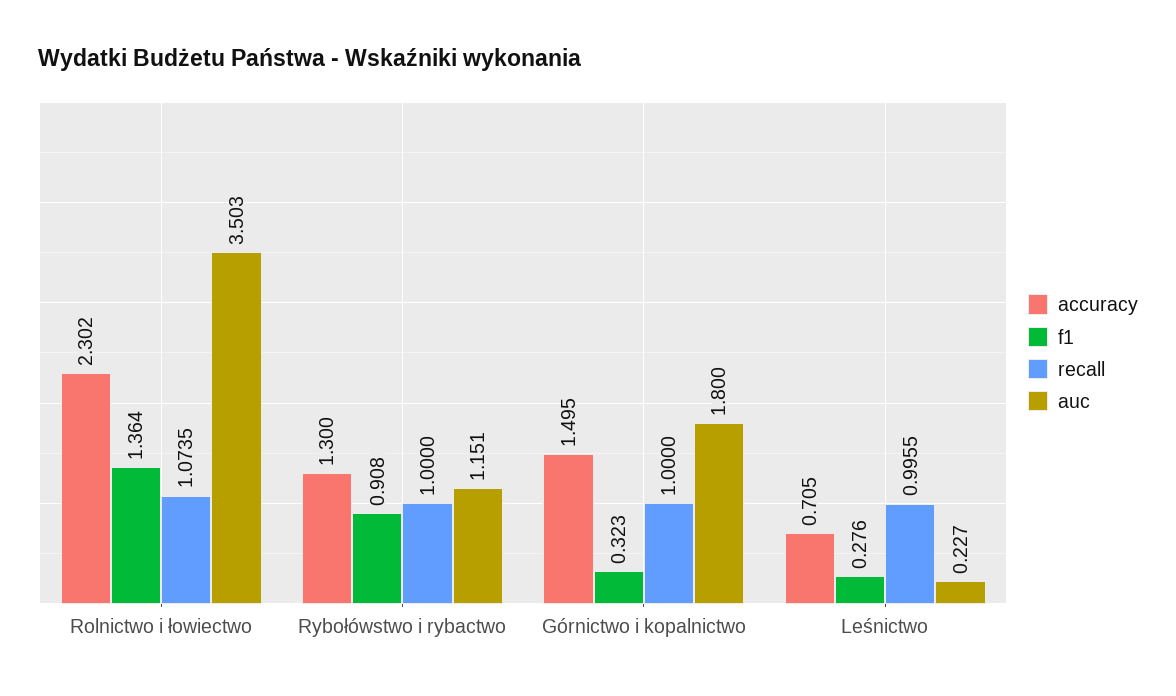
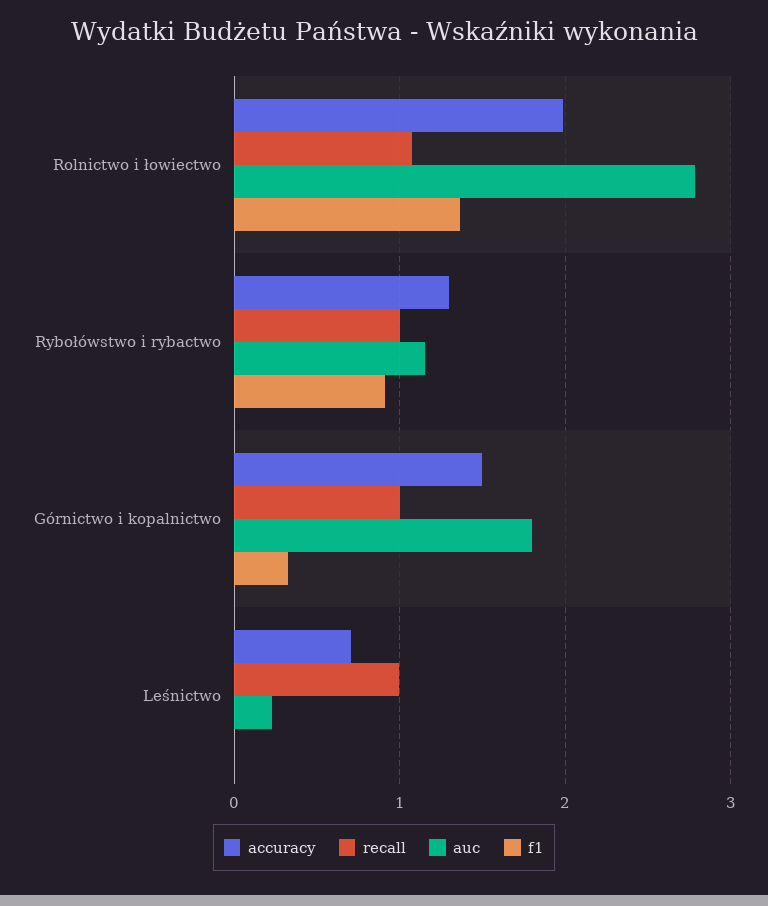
  {
    "accuracy": {
-     "Rolnictwo i łowiectwo": 2.302,
+     "Rolnictwo i łowiectwo": 2,
      "Rybołówstwo i rybactwo": 1.3,
      "Górnictwo i kopalnictwo": 1.495,
      "Leśnictwo": 0.705
    },
    "f1": {
      "Rolnictwo i łowiectwo": 1.364,
      "Rybołówstwo i rybactwo": 0.908,
      "Górnictwo i kopalnictwo": 0.323,
-     "Leśnictwo": 0.276
+     "Leśnictwo": 0
    },
    "recall": {
      "Rolnictwo i łowiectwo": 1.0735,
      "Rybołówstwo i rybactwo": 1,
      "Górnictwo i kopalnictwo": 1,
      "Leśnictwo": 0.9955
    },
    "auc": {
-     "Rolnictwo i łowiectwo": 3.503,
+     "Rolnictwo i łowiectwo": 2.8,
      "Rybołówstwo i rybactwo": 1.151,
      "Górnictwo i kopalnictwo": 1.8,
      "Leśnictwo": 0.227
    }
  }

